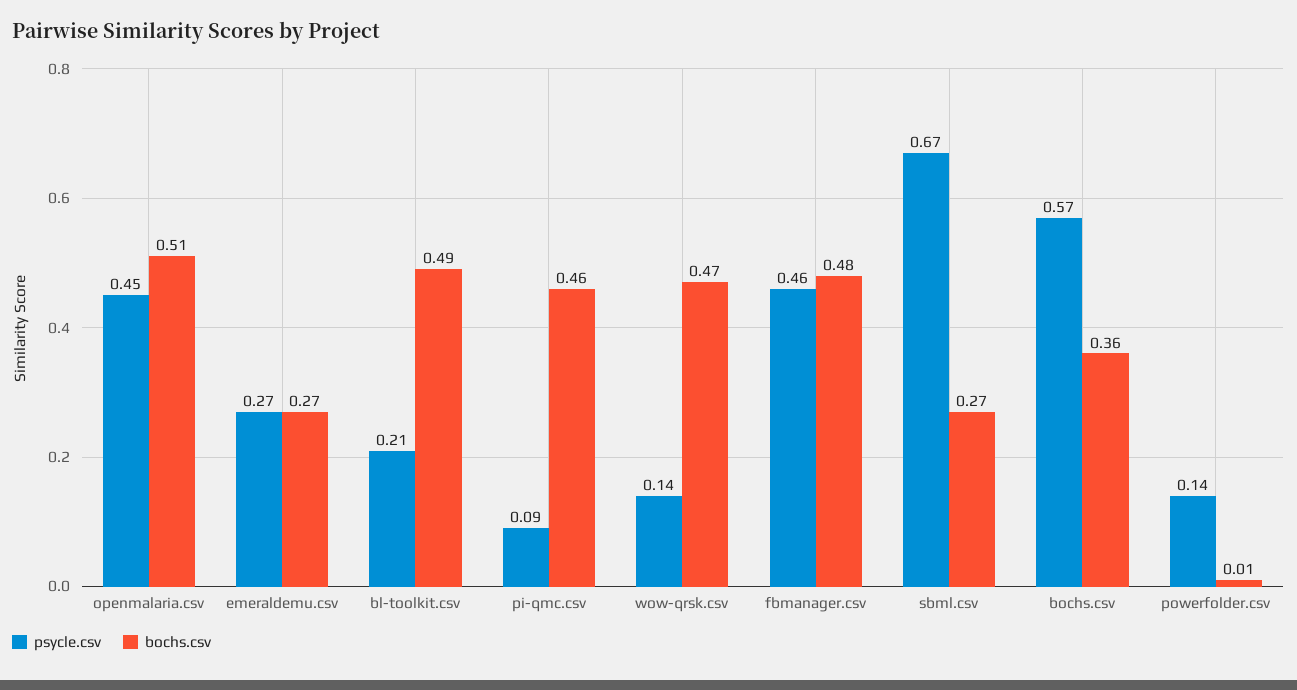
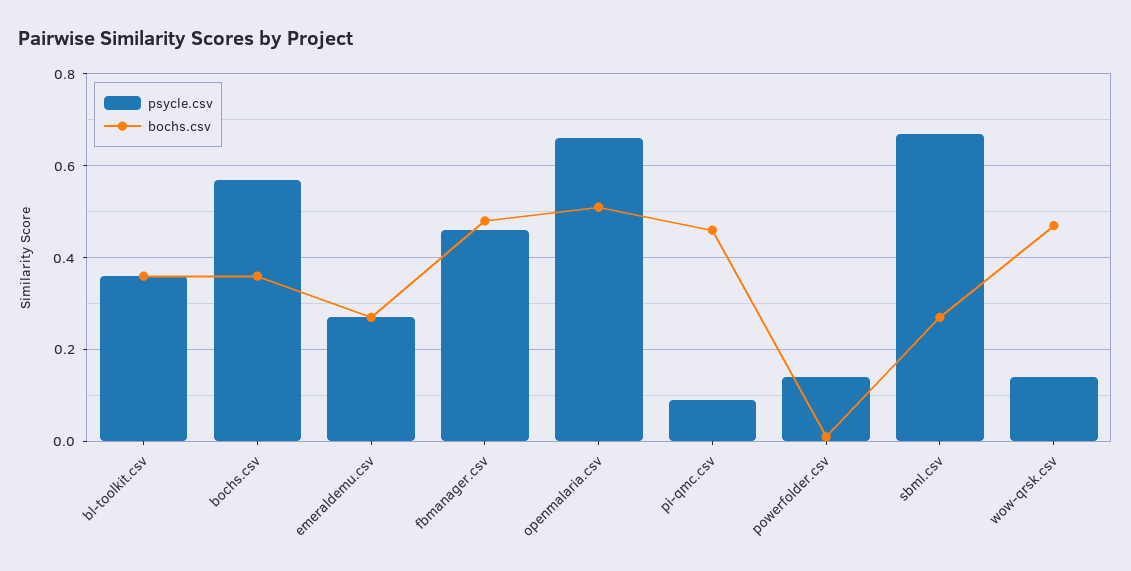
  {
    "psycle.csv": {
-     "openmalaria.csv": 0.45,
+     "openmalaria.csv": 0.65,
      "emeraldemu.csv": 0.27,
-     "bl-toolkit.csv": 0.21,
+     "bl-toolkit.csv": 0.35,
      "pi-qmc.csv": 0.09,
      "wow-qrsk.csv": 0.14,
      "fbmanager.csv": 0.46,
      "sbml.csv": 0.67,
      "bochs.csv": 0.57,
      "powerfolder.csv": 0.14
    },
    "bochs.csv": {
      "openmalaria.csv": 0.51,
      "emeraldemu.csv": 0.27,
-     "bl-toolkit.csv": 0.49,
+     "bl-toolkit.csv": 0.35,
      "pi-qmc.csv": 0.46,
      "wow-qrsk.csv": 0.47,
      "fbmanager.csv": 0.48,
      "sbml.csv": 0.27,
      "bochs.csv": 0.36,
      "powerfolder.csv": 0.01
    }
  }

